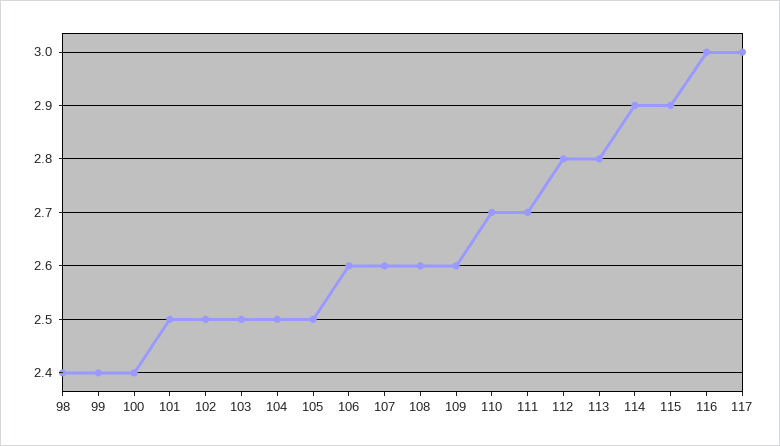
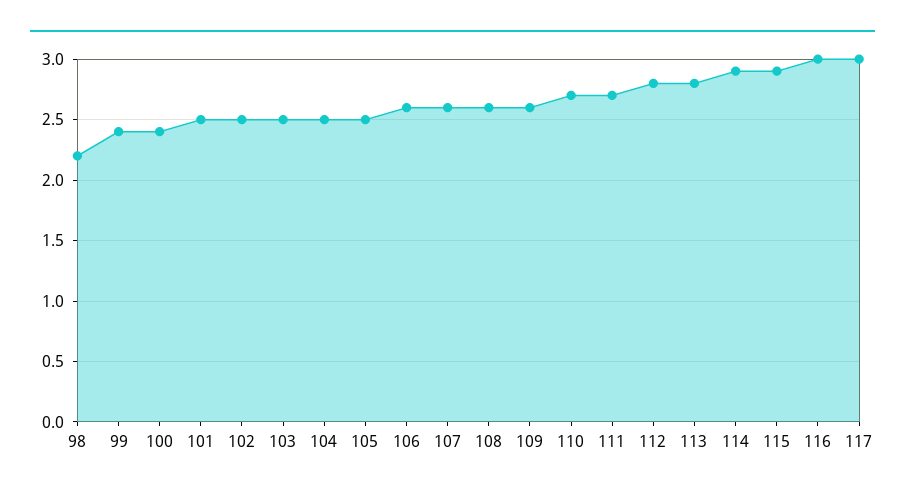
  {
-   "98": 2.4,
+   "98": 2.2,
    "99": 2.4,
    "100": 2.4,
    "101": 2.5,
    "102": 2.5,
    "103": 2.5,
    "104": 2.5,
    "105": 2.5,
    "106": 2.6,
    "107": 2.6,
    "108": 2.6,
    "109": 2.6,
    "110": 2.7,
    "111": 2.7,
    "112": 2.8,
    "113": 2.8,
    "114": 2.9,
    "115": 2.9,
    "116": 3,
    "117": 3
  }

